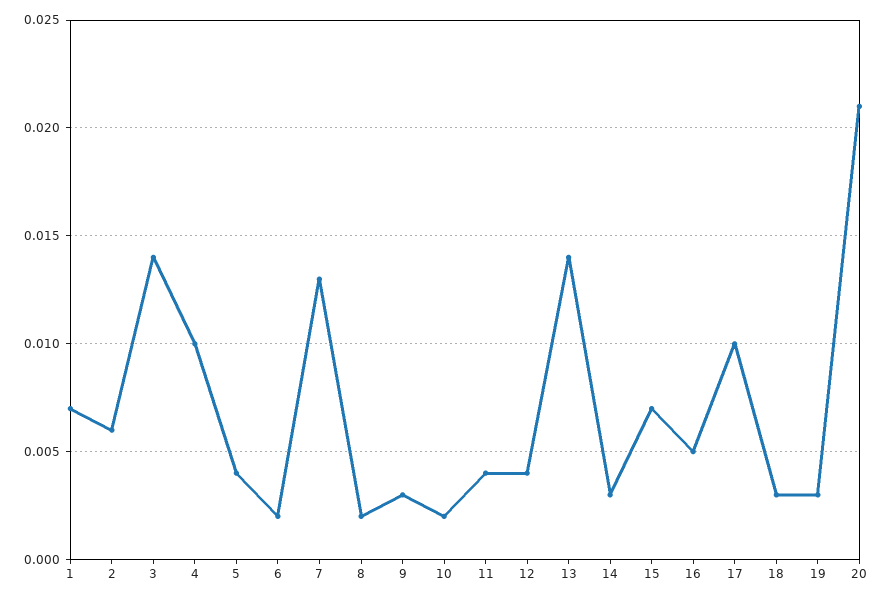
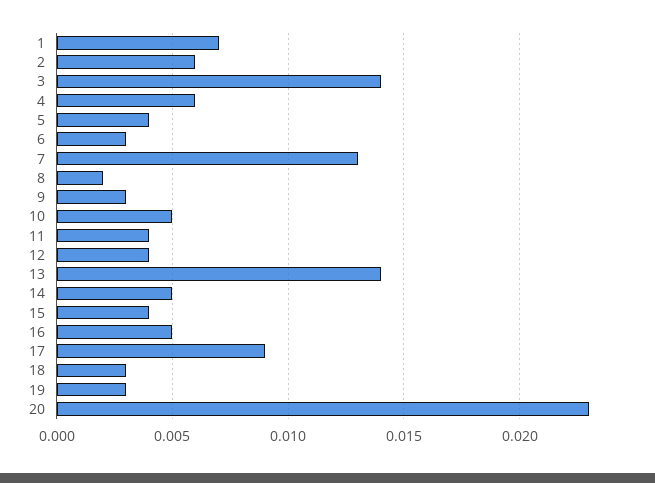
  {
    "1": 0.007,
    "2": 0.006,
    "3": 0.014,
-   "4": 0.01,
+   "4": 0.006,
    "5": 0.004,
-   "6": 0.002,
+   "6": 0.003,
    "7": 0.013,
    "8": 0.002,
    "9": 0.003,
-   "10": 0.002,
+   "10": 0.005,
    "11": 0.004,
    "12": 0.004,
    "13": 0.014,
-   "14": 0.003,
+   "14": 0.005,
-   "15": 0.007,
+   "15": 0.004,
    "16": 0.005,
-   "17": 0.01,
+   "17": 0.009,
    "18": 0.003,
    "19": 0.003,
-   "20": 0.021
+   "20": 0.023
  }

